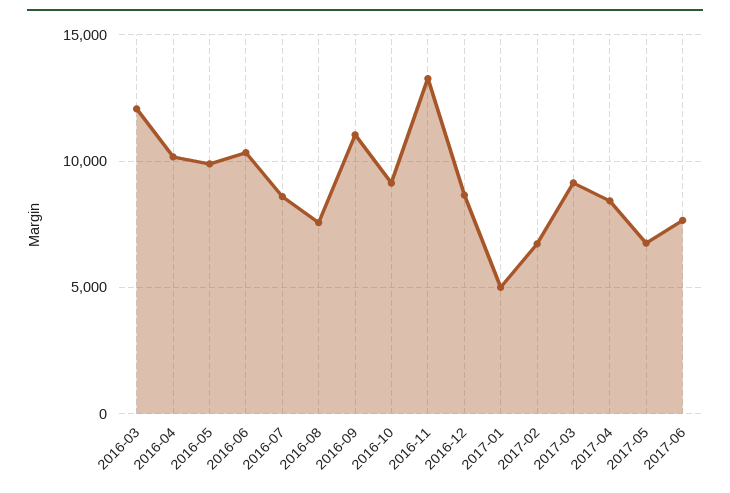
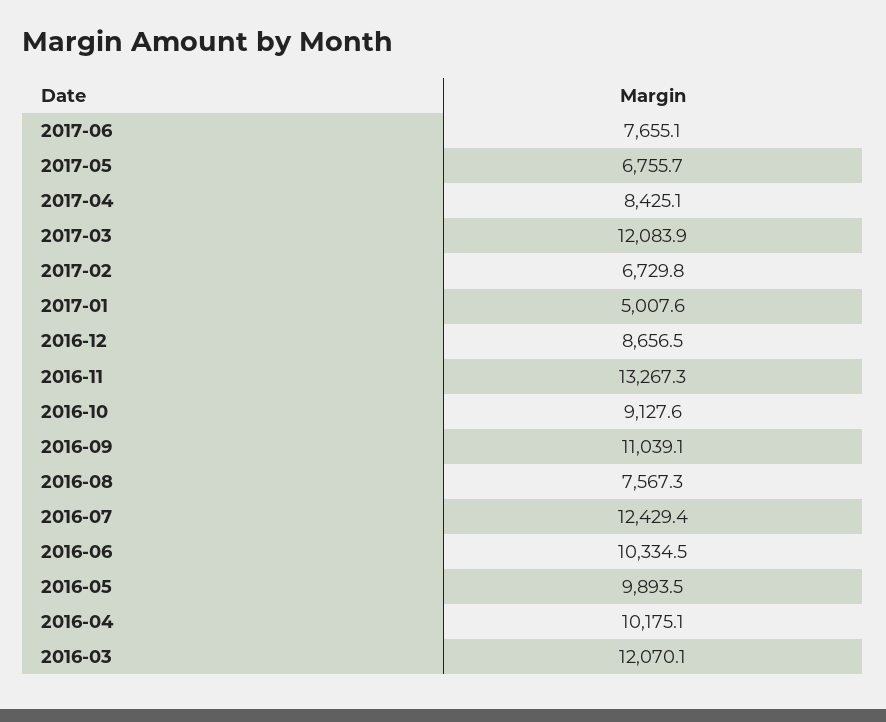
  {
    "2016-03": 12070.1,
    "2016-04": 10175.1,
    "2016-05": 9893.5,
    "2016-06": 10334.5,
-   "2016-07": 8500,
+   "2016-07": 12429.4,
    "2016-08": 7567.3,
    "2016-09": 11039.1,
    "2016-10": 9127.6,
    "2016-11": 13267.3,
    "2016-12": 8656.5,
    "2017-01": 5007.6,
    "2017-02": 6729.8,
-   "2017-03": 9000,
+   "2017-03": 12083.9,
    "2017-04": 8425.1,
    "2017-05": 6755.7,
    "2017-06": 7655.1
  }

